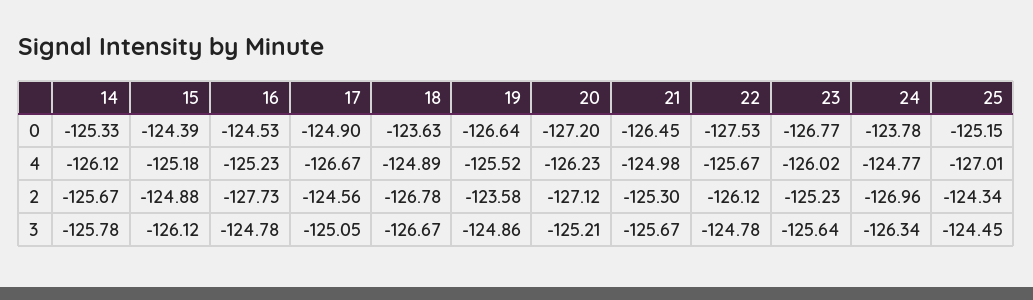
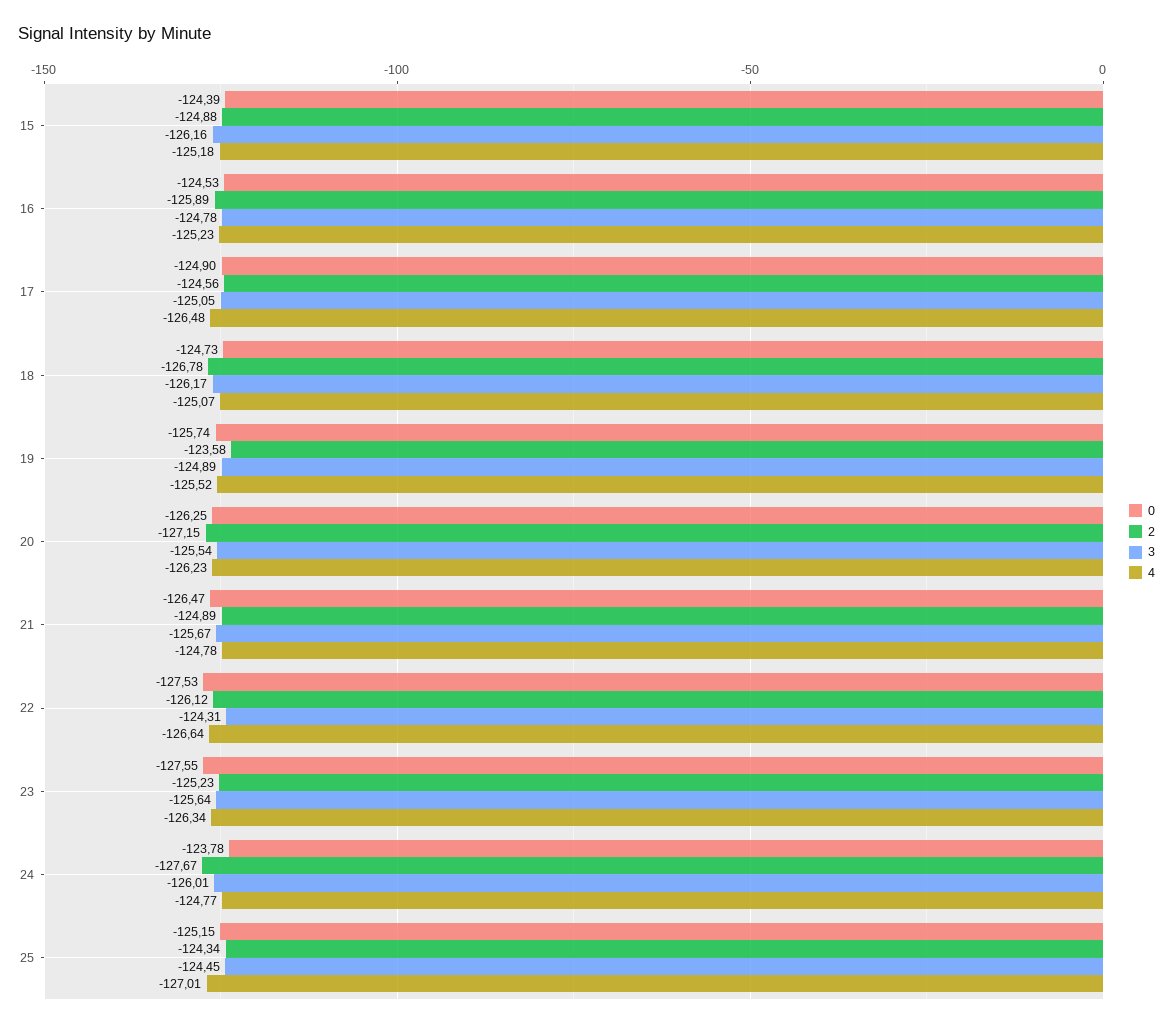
  {
    "0": {
-     "14": -125.33,
      "15": -124.39,
      "16": -124.53,
      "17": -124.9,
-     "18": -123.63,
+     "18": -124.73,
-     "19": -126.64,
+     "19": -125.74,
-     "20": -127.2,
+     "20": -126.25,
-     "21": -126.45,
+     "21": -126.47,
      "22": -127.53,
-     "23": -126.77,
+     "23": -127.55,
      "24": -123.78,
      "25": -125.15
    },
    "4": {
-     "14": -126.12,
      "15": -125.18,
      "16": -125.23,
-     "17": -126.67,
+     "17": -126.48,
-     "18": -124.89,
+     "18": -125.07,
      "19": -125.52,
      "20": -126.23,
-     "21": -124.98,
+     "21": -124.78,
-     "22": -125.67,
+     "22": -126.64,
-     "23": -126.02,
+     "23": -126.34,
      "24": -124.77,
      "25": -127.01
    },
    "2": {
-     "14": -125.67,
      "15": -124.88,
-     "16": -127.73,
+     "16": -125.89,
      "17": -124.56,
      "18": -126.78,
      "19": -123.58,
-     "20": -127.12,
+     "20": -127.15,
-     "21": -125.3,
+     "21": -124.89,
      "22": -126.12,
      "23": -125.23,
-     "24": -126.96,
+     "24": -127.67,
      "25": -124.34
    },
    "3": {
-     "14": -125.78,
-     "15": -126.12,
+     "15": -126.16,
      "16": -124.78,
      "17": -125.05,
-     "18": -126.67,
+     "18": -126.17,
-     "19": -124.86,
+     "19": -124.89,
-     "20": -125.21,
+     "20": -125.54,
      "21": -125.67,
-     "22": -124.78,
+     "22": -124.31,
      "23": -125.64,
-     "24": -126.34,
+     "24": -126.01,
      "25": -124.45
    }
  }

